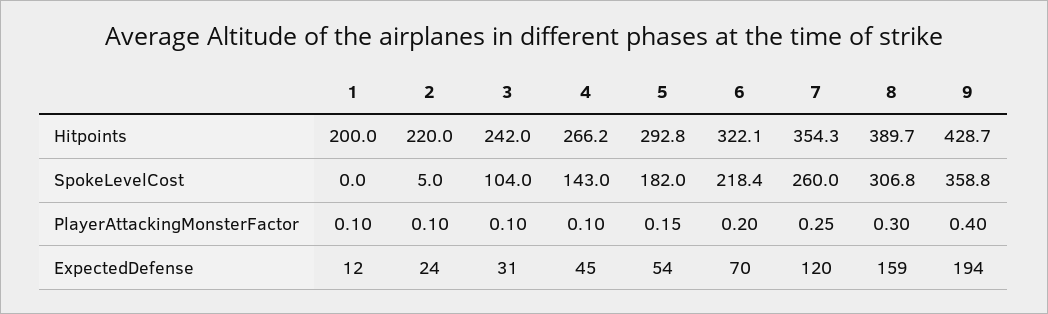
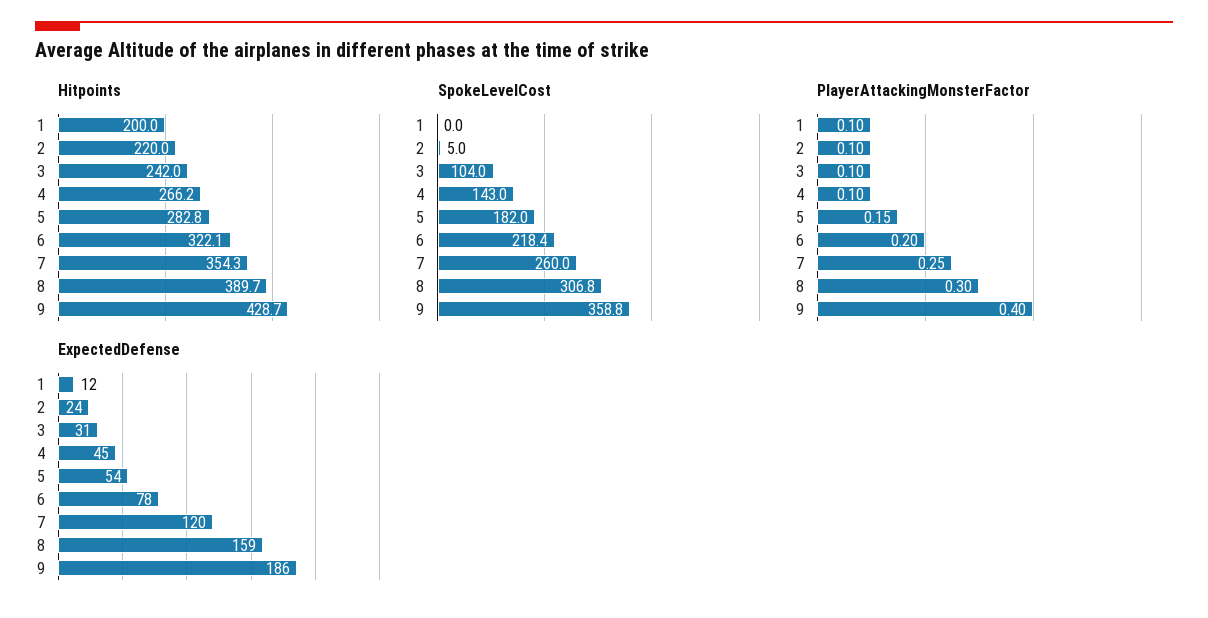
  {
    "Hitpoints": {
      "1": 200,
      "2": 220,
      "3": 242,
      "4": 266.2,
-     "5": 292.8,
+     "5": 282.8,
      "6": 322.1,
      "7": 354.3,
      "8": 389.7,
      "9": 428.7
    },
    "SpokeLevelCost": {
      "1": 0,
      "2": 5,
      "3": 104,
      "4": 143,
      "5": 182,
      "6": 218.4,
      "7": 260,
      "8": 306.8,
      "9": 358.8
    },
    "PlayerAttackingMonsterFactor": {
      "1": 0.1,
      "2": 0.1,
      "3": 0.1,
      "4": 0.1,
      "5": 0.15,
      "6": 0.2,
      "7": 0.25,
      "8": 0.3,
      "9": 0.4
    },
    "ExpectedDefense": {
      "1": 12,
      "2": 24,
      "3": 31,
      "4": 45,
      "5": 54,
-     "6": 70,
+     "6": 78,
      "7": 120,
      "8": 159,
-     "9": 194
+     "9": 186
    }
  }

